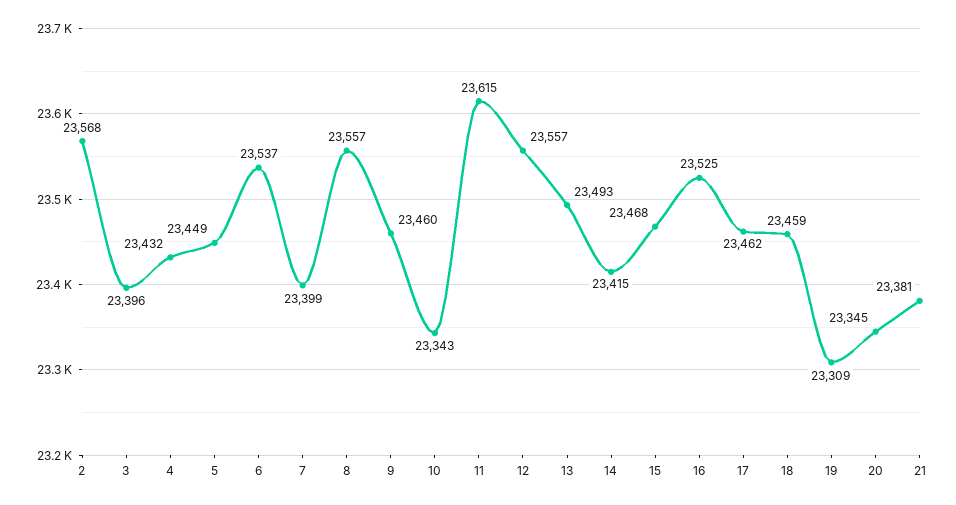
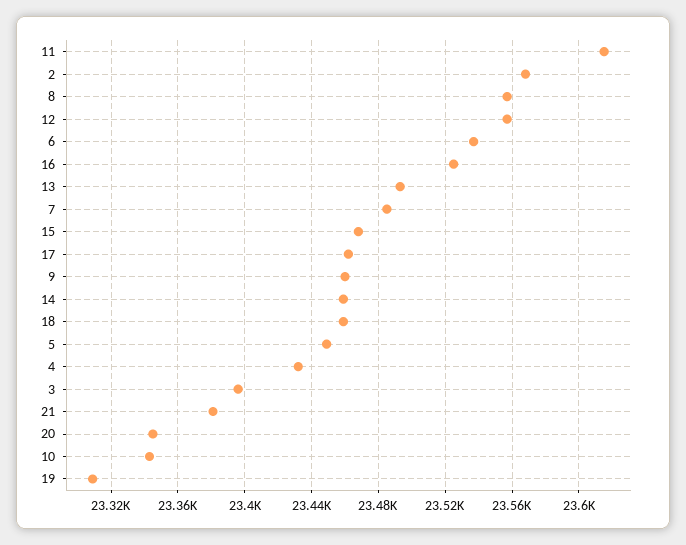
  {
    "2": 23568,
    "3": 23396,
    "4": 23432,
    "5": 23449,
    "6": 23537,
-   "7": 23399,
+   "7": 23485,
    "8": 23557,
    "9": 23460,
    "10": 23343,
    "11": 23615,
    "12": 23557,
    "13": 23493,
-   "14": 23415,
+   "14": 23460,
    "15": 23468,
    "16": 23525,
    "17": 23462,
    "18": 23459,
    "19": 23309,
    "20": 23345,
    "21": 23381
  }

